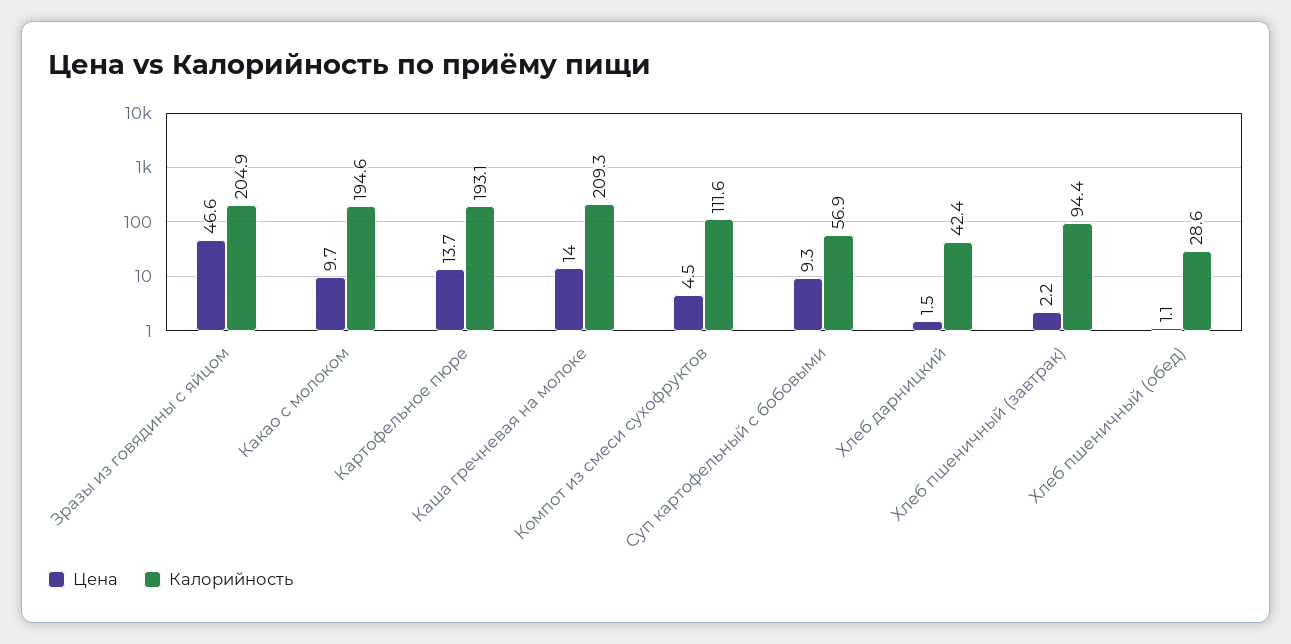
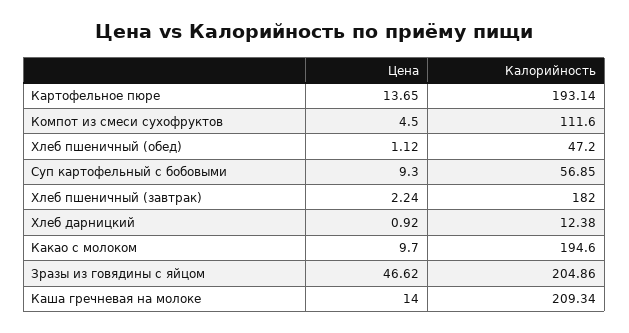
  {
    "Цена": {
      "Зразы из говядины с яйцом": 46.62,
      "Какао с молоком": 9.7,
      "Картофельное пюре": 13.65,
      "Каша гречневая на молоке": 14,
      "Компот из смеси сухофруктов": 4.5,
      "Суп картофельный с бобовыми": 9.3,
-     "Хлеб дарницкий": 1.5,
+     "Хлеб дарницкий": 0.92,
      "Хлеб пшеничный (завтрак)": 2.24,
      "Хлеб пшеничный (обед)": 1.12
    },
    "Калорийность": {
      "Зразы из говядины с яйцом": 204.86,
      "Какао с молоком": 194.6,
      "Картофельное пюре": 193.14,
      "Каша гречневая на молоке": 209.34,
      "Компот из смеси сухофруктов": 111.6,
      "Суп картофельный с бобовыми": 56.85,
-     "Хлеб дарницкий": 42.4,
+     "Хлеб дарницкий": 12.38,
-     "Хлеб пшеничный (завтрак)": 94.4,
+     "Хлеб пшеничный (завтрак)": 182,
-     "Хлеб пшеничный (обед)": 28.6
+     "Хлеб пшеничный (обед)": 47.2
    }
  }

